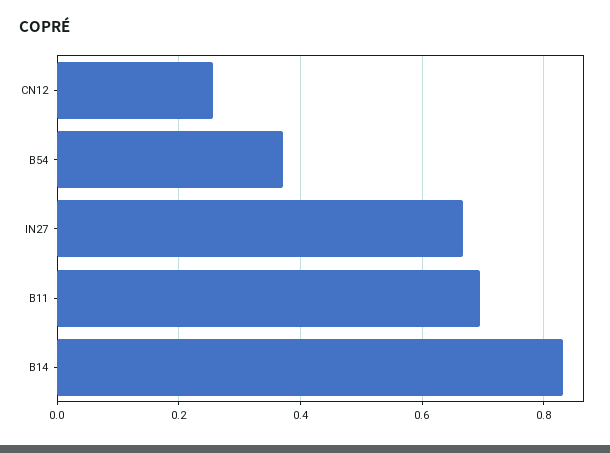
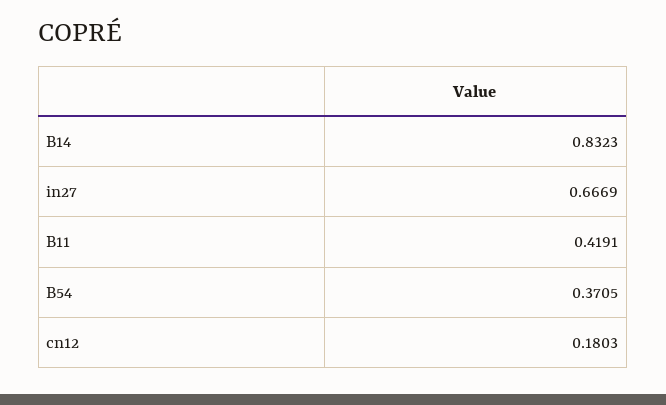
  {
-   "CN12": 0.26,
+   "CN12": 0.1803,
    "B54": 0.3705,
    "IN27": 0.6669,
-   "B11": 0.7,
+   "B11": 0.4191,
    "B14": 0.8323
  }

